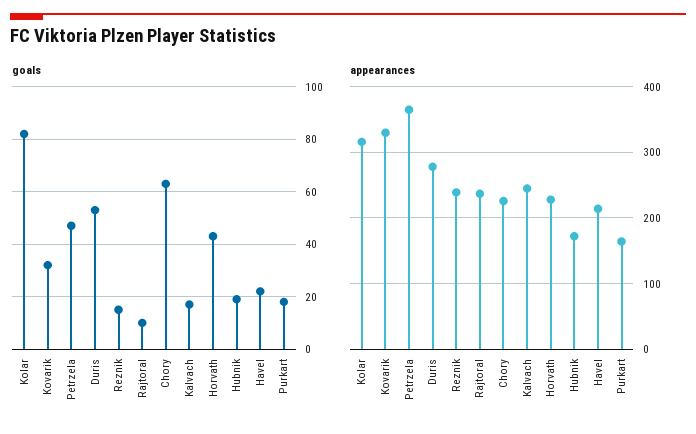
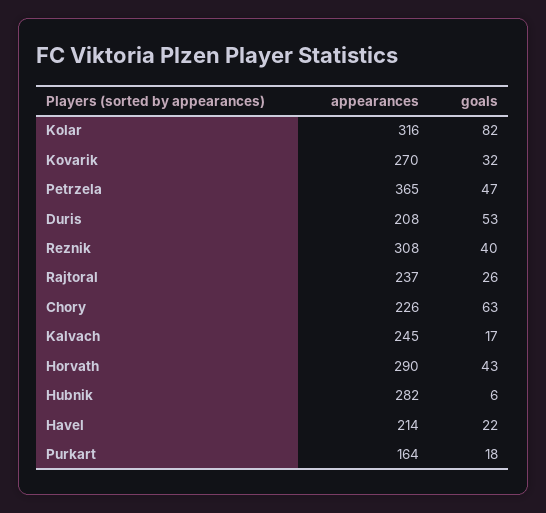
  {
    "goals": {
      "Kolar": 82,
      "Kovarik": 32,
      "Petrzela": 47,
      "Duris": 53,
-     "Reznik": 15,
+     "Reznik": 40,
-     "Rajtoral": 10,
+     "Rajtoral": 26,
      "Chory": 63,
      "Kalvach": 17,
      "Horvath": 43,
-     "Hubnik": 20,
+     "Hubnik": 6,
      "Havel": 22,
      "Purkart": 18
    },
    "appearances": {
      "Kolar": 316,
-     "Kovarik": 330,
+     "Kovarik": 270,
      "Petrzela": 365,
-     "Duris": 280,
+     "Duris": 208,
-     "Reznik": 240,
+     "Reznik": 308,
      "Rajtoral": 237,
      "Chory": 226,
      "Kalvach": 245,
-     "Horvath": 230,
+     "Horvath": 290,
-     "Hubnik": 170,
+     "Hubnik": 282,
      "Havel": 214,
      "Purkart": 164
    }
  }

